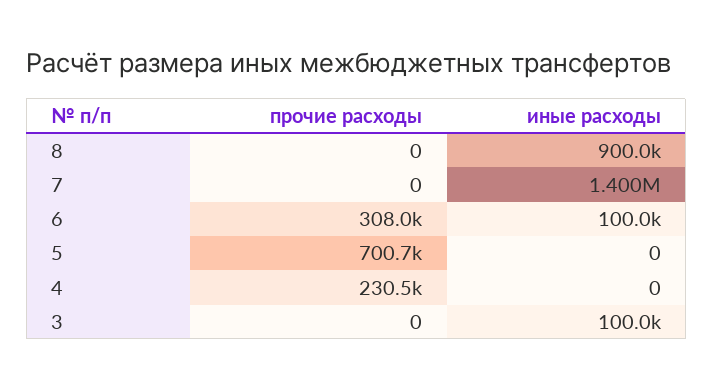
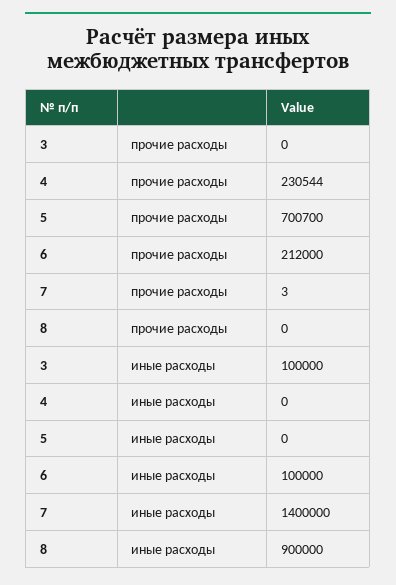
  {
    "прочие расходы": {
      "8": 0,
-     "7": 0,
+     "7": 3,
-     "6": 308000,
+     "6": 212000,
      "5": 700700,
      "4": 230544,
      "3": 0
    },
    "иные расходы": {
      "8": 900000,
      "7": 1400000,
      "6": 100000,
      "5": 0,
      "4": 0,
      "3": 100000
    }
  }

